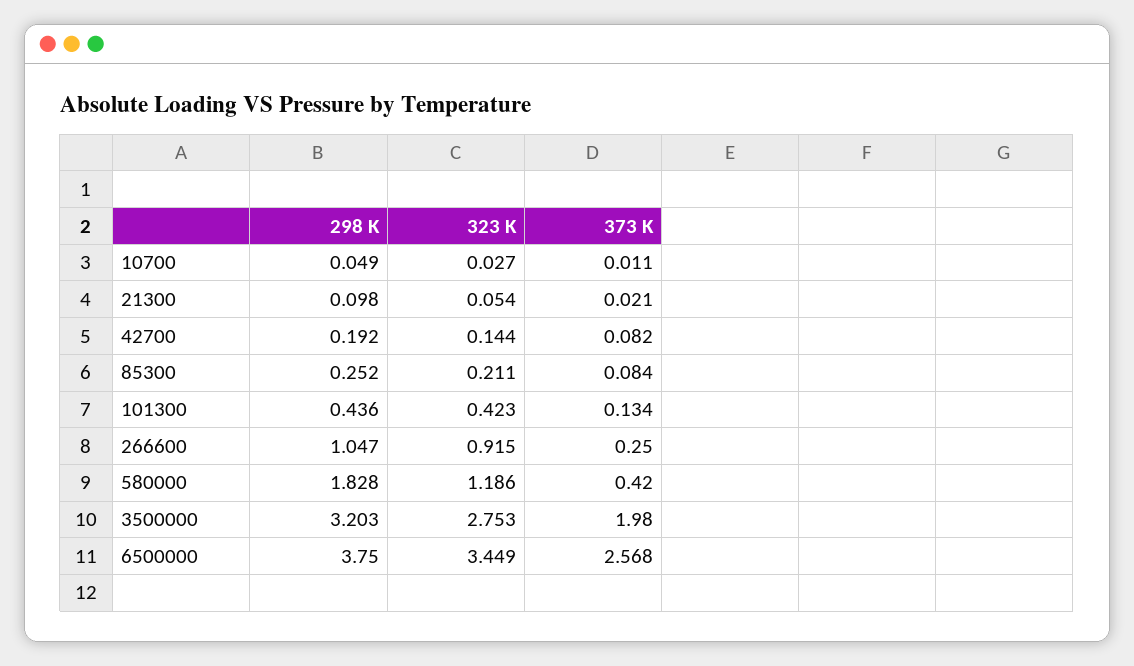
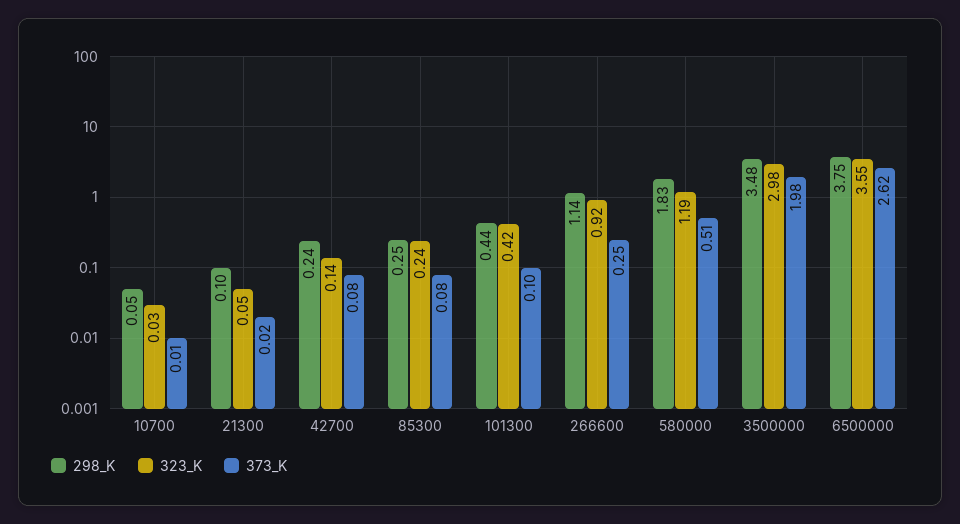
  {
    "298 K": {
      "10700": 0.049,
      "21300": 0.098,
-     "42700": 0.192,
+     "42700": 0.24,
      "85300": 0.252,
      "101300": 0.436,
-     "266600": 1.047,
+     "266600": 1.14,
      "580000": 1.828,
-     "3500000": 3.203,
+     "3500000": 3.48,
      "6500000": 3.75
    },
    "323 K": {
      "10700": 0.027,
      "21300": 0.054,
      "42700": 0.144,
-     "85300": 0.211,
+     "85300": 0.24,
      "101300": 0.423,
      "266600": 0.915,
      "580000": 1.186,
-     "3500000": 2.753,
+     "3500000": 2.98,
-     "6500000": 3.449
+     "6500000": 3.55
    },
    "373 K": {
      "10700": 0.011,
      "21300": 0.021,
      "42700": 0.082,
      "85300": 0.084,
-     "101300": 0.134,
+     "101300": 0.1,
      "266600": 0.25,
-     "580000": 0.42,
+     "580000": 0.51,
      "3500000": 1.98,
-     "6500000": 2.568
+     "6500000": 2.62
    }
  }

